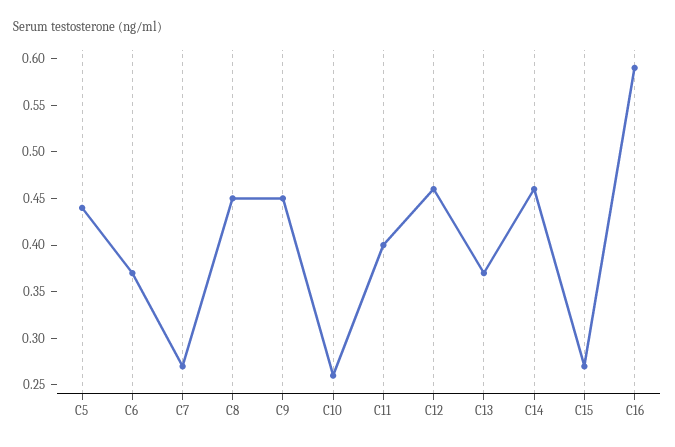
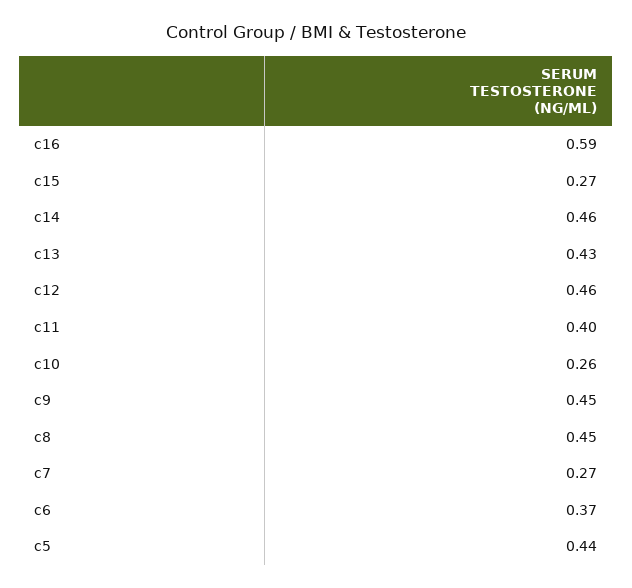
  {
    "C5": 0.44,
    "C6": 0.37,
    "C7": 0.27,
    "C8": 0.45,
    "C9": 0.45,
    "C10": 0.26,
    "C11": 0.4,
    "C12": 0.46,
-   "C13": 0.37,
+   "C13": 0.43,
    "C14": 0.46,
    "C15": 0.27,
    "C16": 0.59
  }

